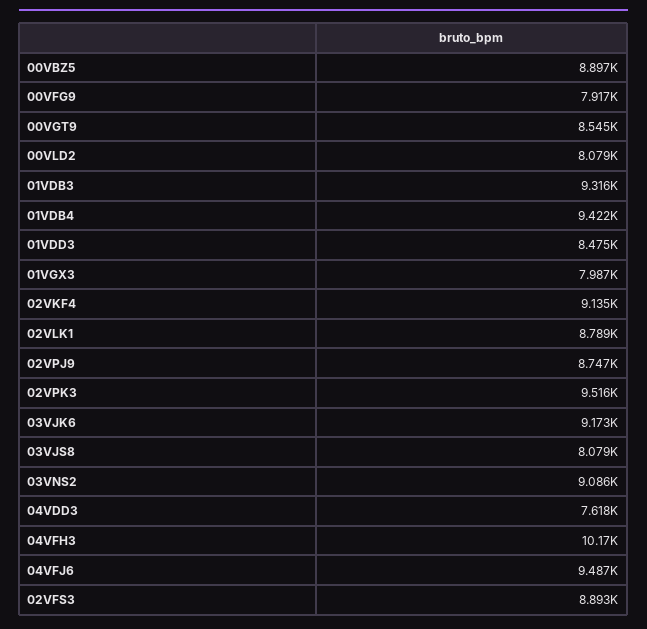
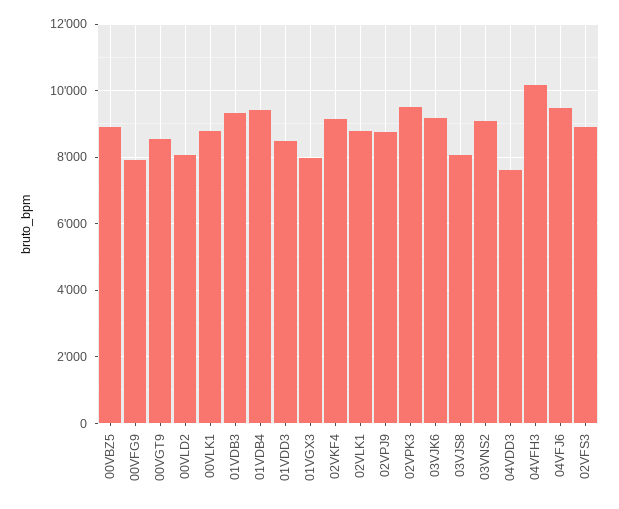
  {
    "00VBZ5": 8897,
    "00VFG9": 7917,
    "00VGT9": 8545,
    "00VLD2": 8079,
    "01VDB3": 9316,
    "01VDB4": 9422,
    "01VDD3": 8475,
    "01VGX3": 7987,
    "02VKF4": 9135,
    "02VLK1": 8789,
    "02VPJ9": 8747,
    "02VPK3": 9516,
    "03VJK6": 9173,
    "03VJS8": 8079,
    "03VNS2": 9086,
    "04VDD3": 7618,
    "04VFH3": 10170,
    "04VFJ6": 9487,
-   "02VFS3": 8893
+   "02VFS3": 8893,
+   "00VLK1": 8800
  }

